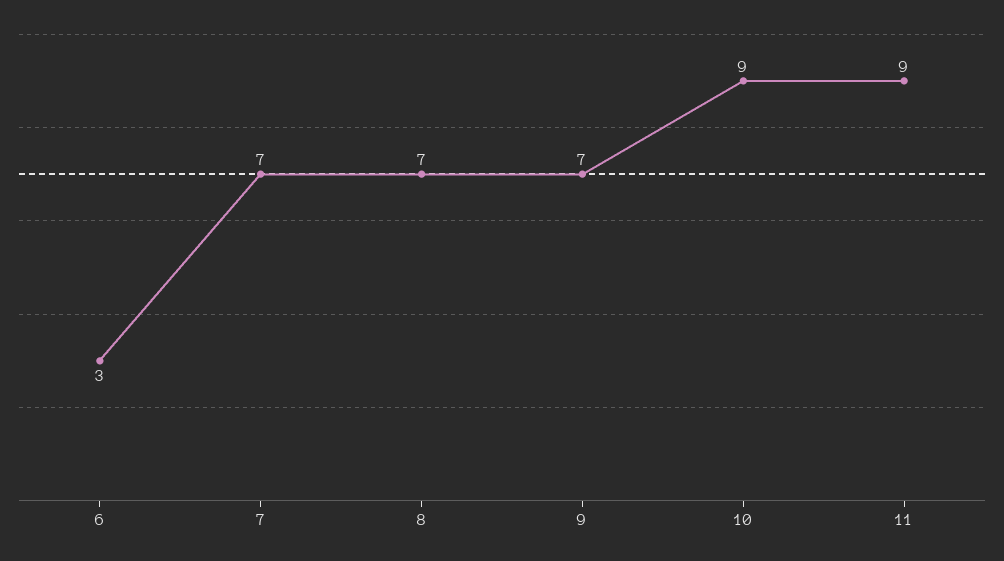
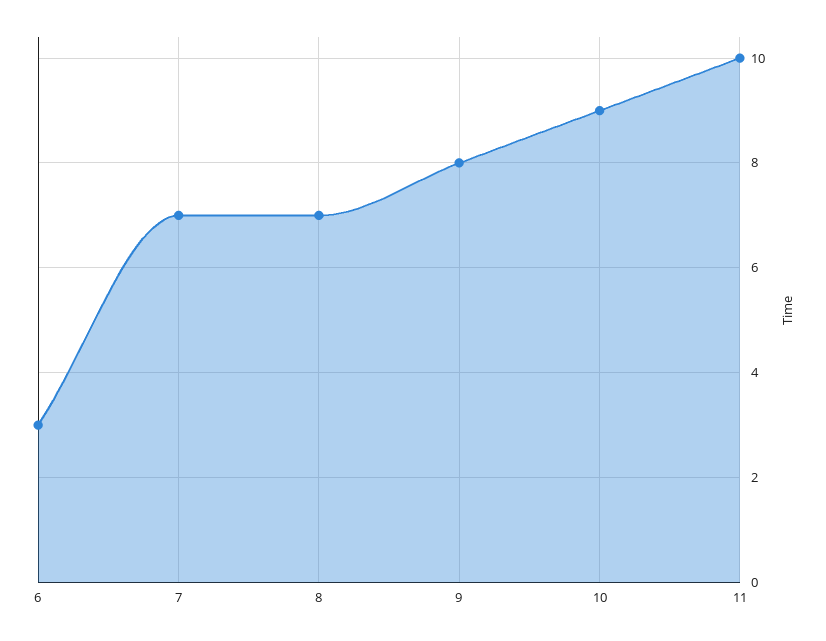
  {
    "6": 3,
    "7": 7,
    "8": 7,
-   "9": 7,
+   "9": 8,
    "10": 9,
-   "11": 9
+   "11": 10
  }

